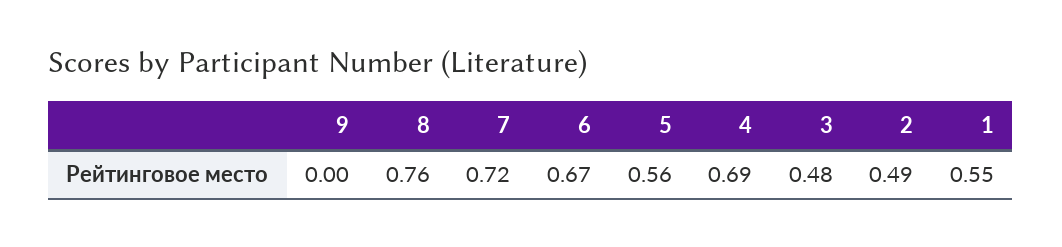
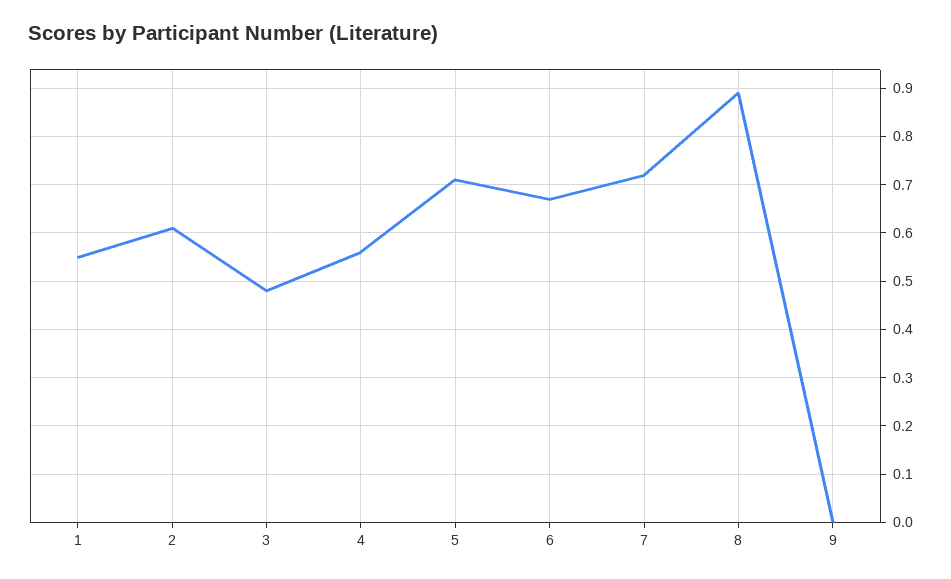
  {
    "9": 0,
-   "8": 0.76,
+   "8": 0.9,
    "7": 0.72,
    "6": 0.67,
-   "5": 0.56,
+   "5": 0.7,
-   "4": 0.69,
+   "4": 0.55,
    "3": 0.48,
-   "2": 0.49,
+   "2": 0.6,
    "1": 0.55
  }

